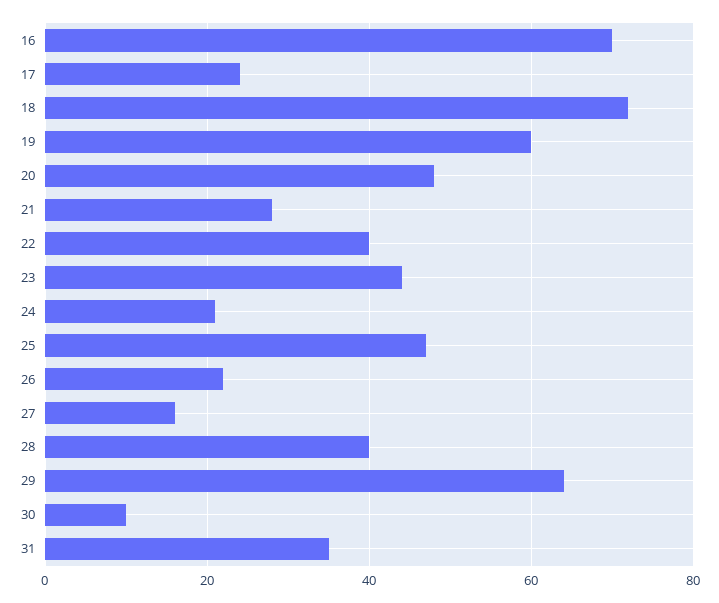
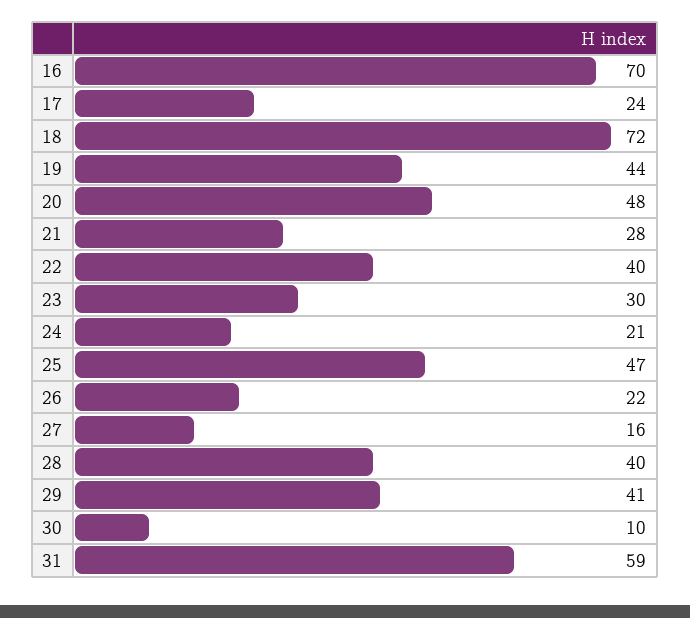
  {
    "16": 70,
    "17": 24,
    "18": 72,
-   "19": 60,
+   "19": 44,
    "20": 48,
    "21": 28,
    "22": 40,
-   "23": 45,
+   "23": 30,
    "24": 21,
    "25": 47,
    "26": 22,
    "27": 16,
    "28": 40,
-   "29": 65,
+   "29": 41,
    "30": 10,
-   "31": 35
+   "31": 59
  }

